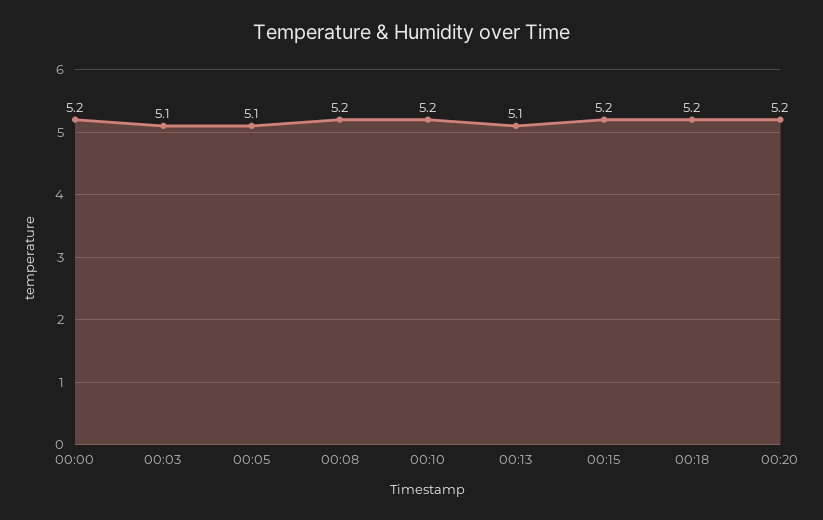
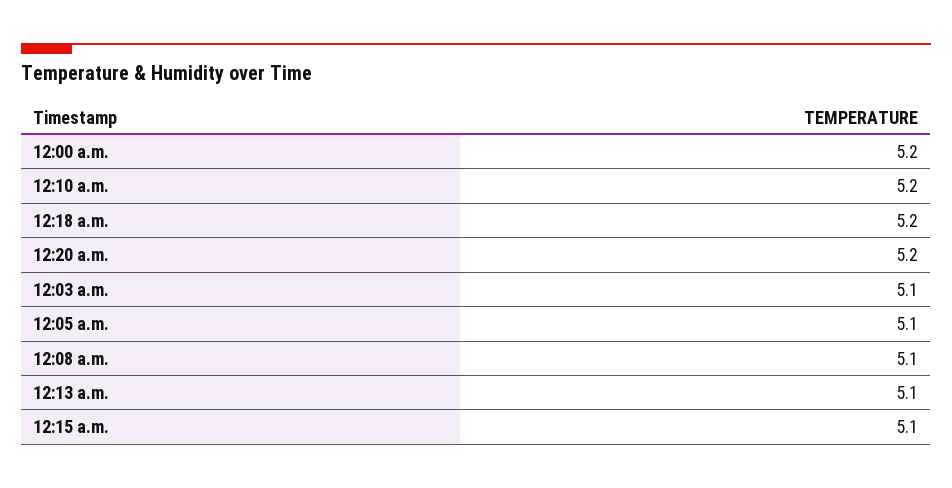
  {
    "00:00": 5.2,
    "00:03": 5.1,
    "00:05": 5.1,
-   "00:08": 5.2,
+   "00:08": 5.1,
    "00:10": 5.2,
    "00:13": 5.1,
-   "00:15": 5.2,
+   "00:15": 5.1,
    "00:18": 5.2,
    "00:20": 5.2
  }

